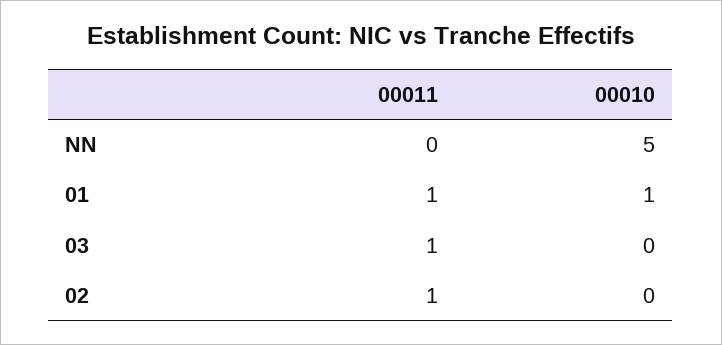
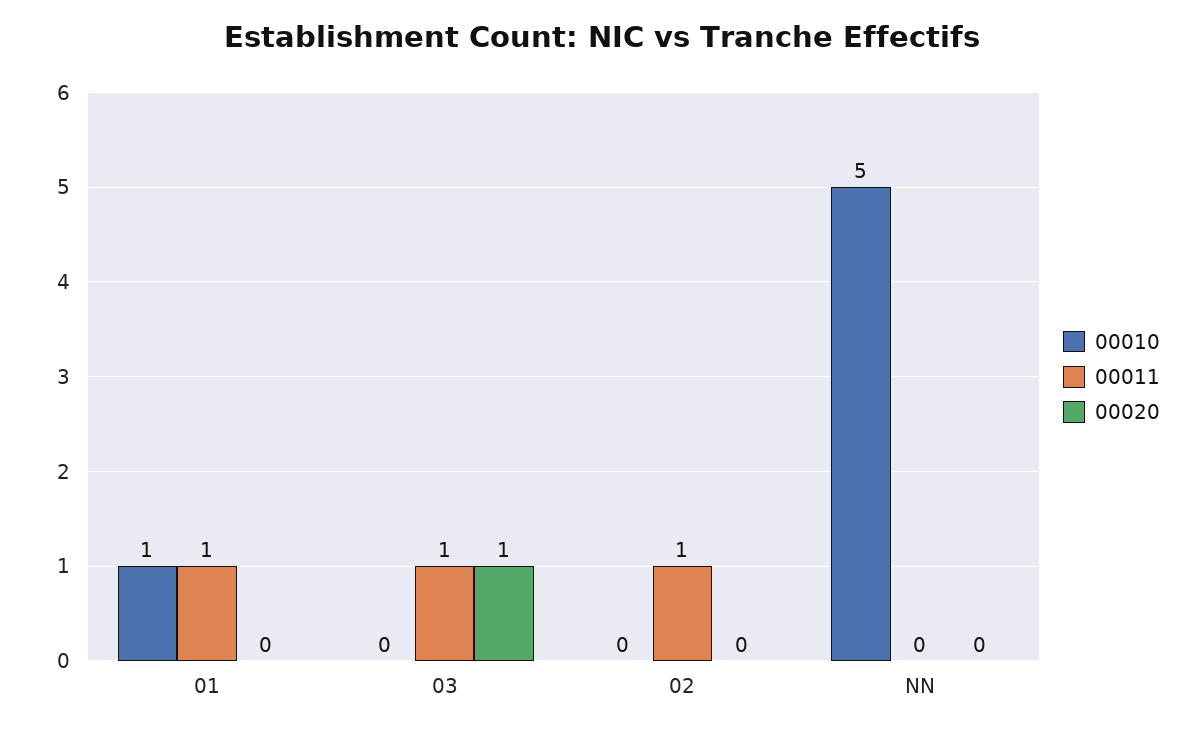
  {
    "00011": {
      "NN": 0,
      "01": 1,
      "03": 1,
      "02": 1
    },
    "00010": {
      "NN": 5,
      "01": 1,
      "03": 0,
      "02": 0
-   }
+   },
+   "00020": {
+     "01": 0,
+     "03": 1,
+     "02": 0,
+     "NN": 0
+   }
  }

